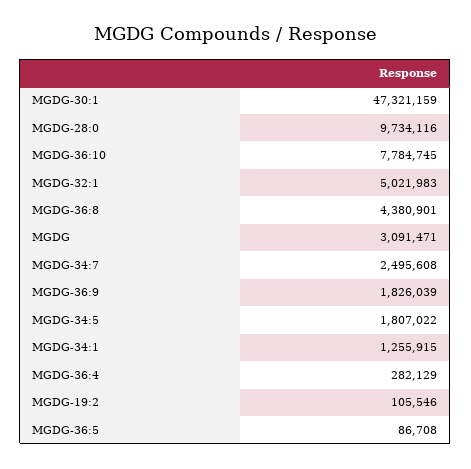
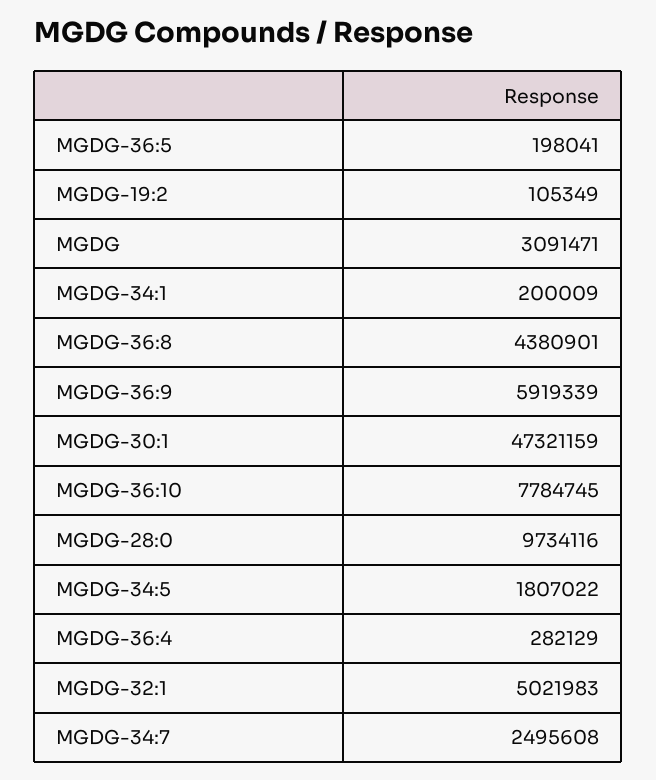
  {
    "MGDG-30:1": 47321159,
    "MGDG-28:0": 9734116,
    "MGDG-36:10": 7784745,
    "MGDG-32:1": 5021983,
    "MGDG-36:8": 4380901,
    "MGDG": 3091471,
    "MGDG-34:7": 2495608,
-   "MGDG-36:9": 1826039,
+   "MGDG-36:9": 5919339,
    "MGDG-34:5": 1807022,
-   "MGDG-34:1": 1255915,
+   "MGDG-34:1": 200009,
    "MGDG-36:4": 282129,
-   "MGDG-19:2": 105546,
+   "MGDG-19:2": 105349,
-   "MGDG-36:5": 86708
+   "MGDG-36:5": 198041
  }

